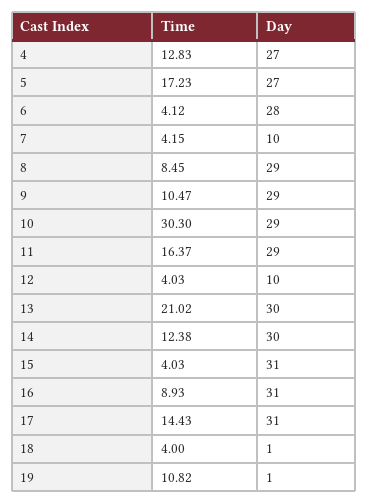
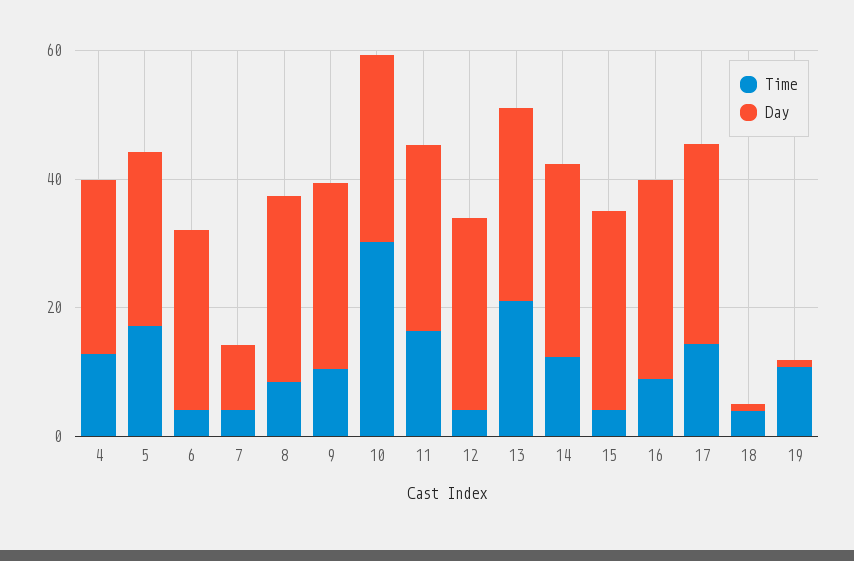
  {
    "Time": {
      "4": 12.83,
      "5": 17.23,
      "6": 4.12,
      "7": 4.15,
      "8": 8.45,
      "9": 10.47,
      "10": 30.3,
      "11": 16.37,
      "12": 4.03,
      "13": 21.02,
      "14": 12.38,
      "15": 4.03,
      "16": 8.93,
      "17": 14.43,
      "18": 4,
      "19": 10.82
    },
    "Day": {
      "4": 27,
      "5": 27,
      "6": 28,
      "7": 10,
      "8": 29,
      "9": 29,
      "10": 29,
      "11": 29,
-     "12": 10,
+     "12": 30,
      "13": 30,
      "14": 30,
      "15": 31,
      "16": 31,
      "17": 31,
      "18": 1,
      "19": 1
    }
  }

